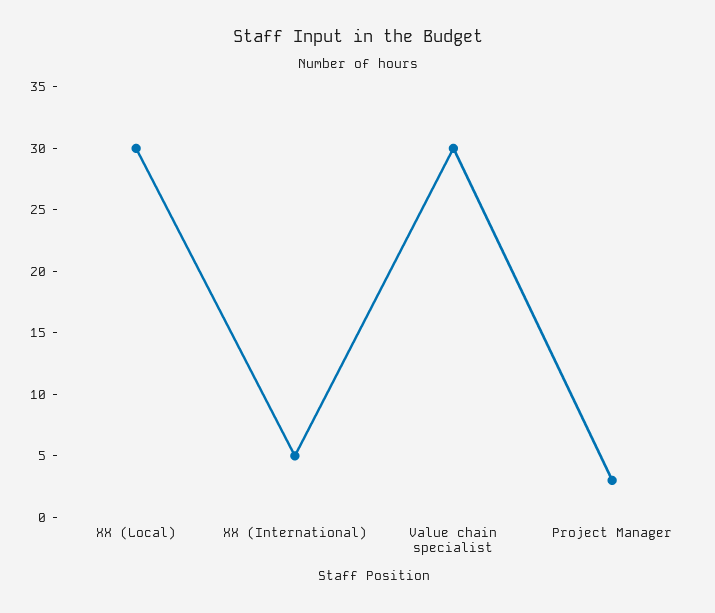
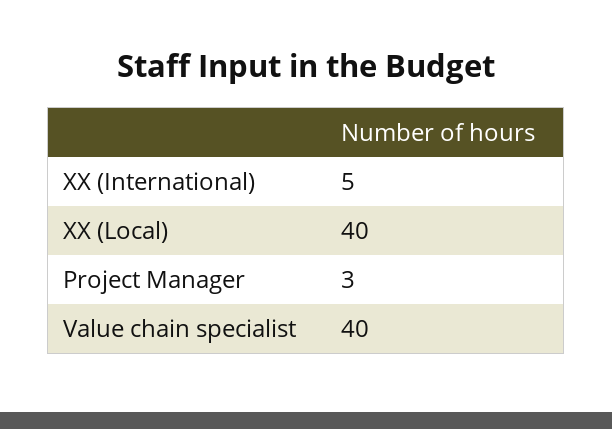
  {
-   "XX (Local)": 30,
+   "XX (Local)": 40,
    "XX (International)": 5,
-   "Value chain specialist": 30,
+   "Value chain specialist": 40,
    "Project Manager": 3
  }

